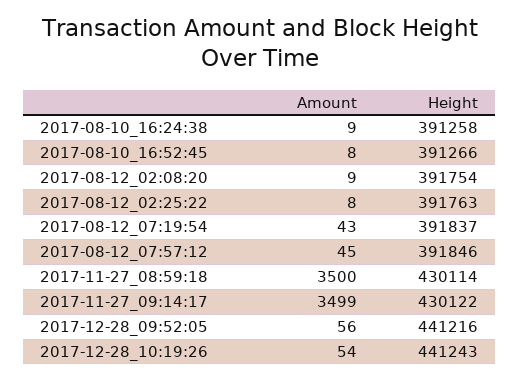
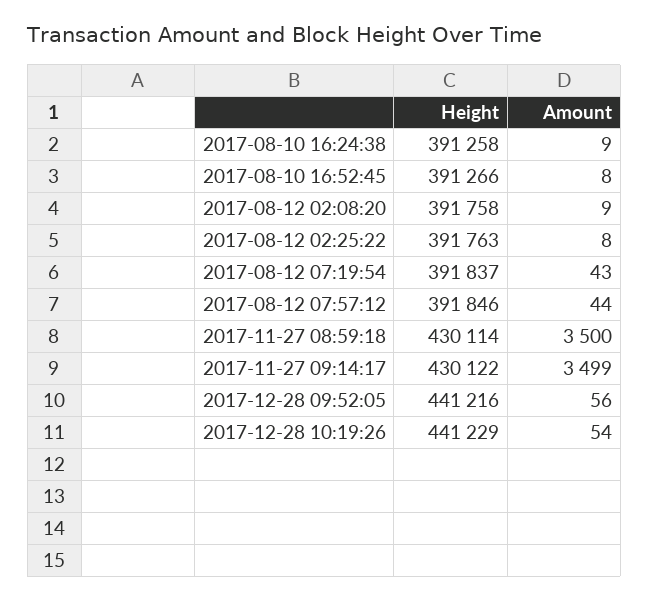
  {
    "Amount": {
      "2017-08-10_16:24:38": 9,
      "2017-08-10_16:52:45": 8,
      "2017-08-12_02:08:20": 9,
      "2017-08-12_02:25:22": 8,
      "2017-08-12_07:19:54": 43,
-     "2017-08-12_07:57:12": 45,
+     "2017-08-12_07:57:12": 44,
      "2017-11-27_08:59:18": 3500,
      "2017-11-27_09:14:17": 3499,
      "2017-12-28_09:52:05": 56,
      "2017-12-28_10:19:26": 54
    },
    "Height": {
      "2017-08-10_16:24:38": 391258,
      "2017-08-10_16:52:45": 391266,
-     "2017-08-12_02:08:20": 391754,
+     "2017-08-12_02:08:20": 391758,
      "2017-08-12_02:25:22": 391763,
      "2017-08-12_07:19:54": 391837,
      "2017-08-12_07:57:12": 391846,
      "2017-11-27_08:59:18": 430114,
      "2017-11-27_09:14:17": 430122,
      "2017-12-28_09:52:05": 441216,
-     "2017-12-28_10:19:26": 441243
+     "2017-12-28_10:19:26": 441229
    }
  }

